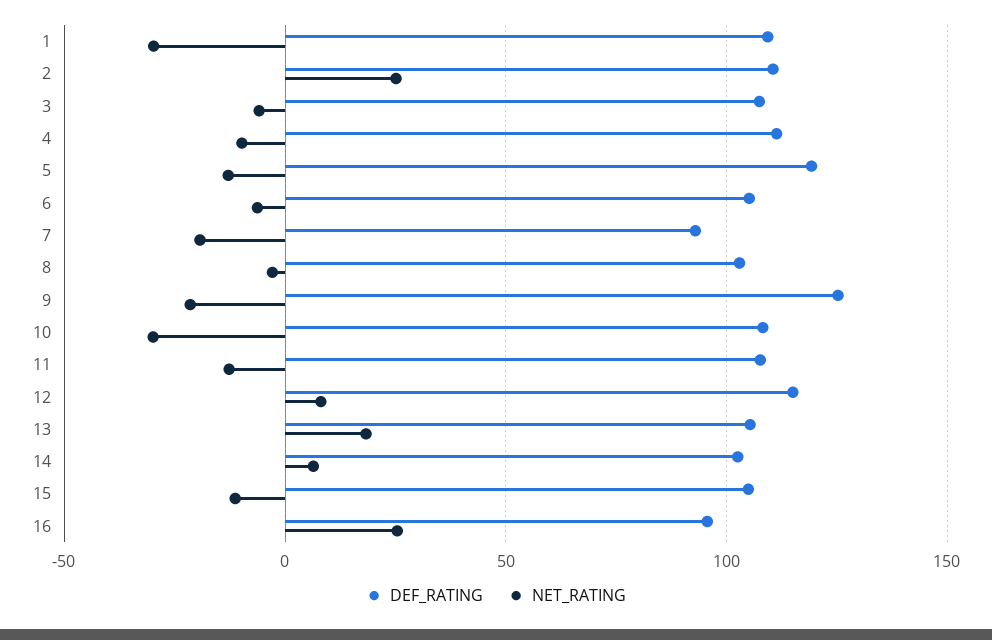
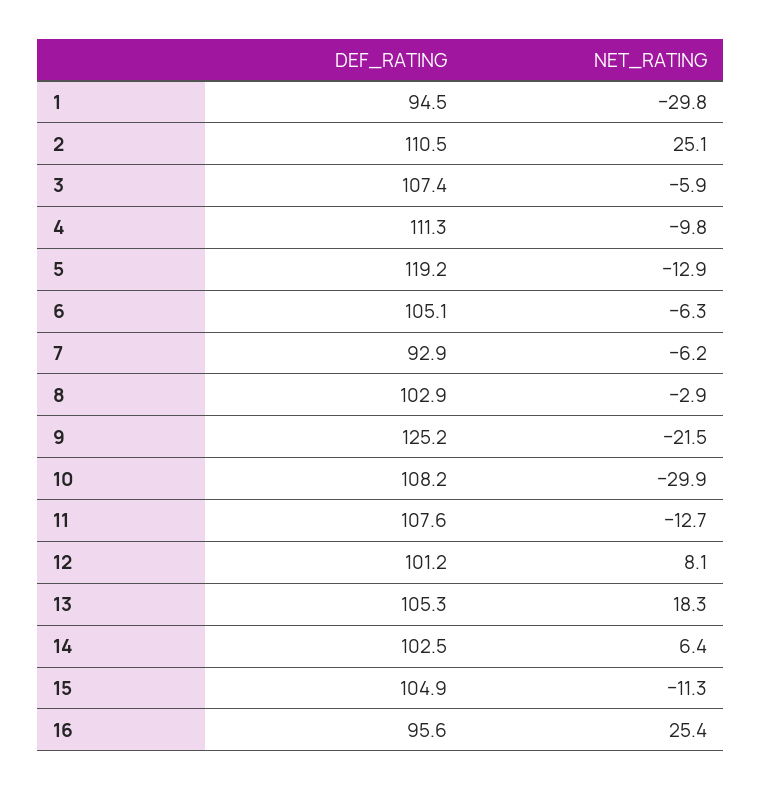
  {
    "DEF_RATING": {
-     "1": 110,
+     "1": 94.5,
      "2": 110.5,
      "3": 107.4,
      "4": 111.3,
      "5": 119.2,
      "6": 105.1,
      "7": 92.9,
      "8": 102.9,
      "9": 125.2,
      "10": 108.2,
      "11": 107.6,
-     "12": 115,
+     "12": 101.2,
      "13": 105.3,
      "14": 102.5,
      "15": 104.9,
      "16": 95.6
    },
    "NET_RATING": {
      "1": -29.8,
      "2": 25.1,
      "3": -5.9,
      "4": -9.8,
      "5": -12.9,
      "6": -6.3,
-     "7": -20,
+     "7": -6.2,
      "8": -2.9,
      "9": -21.5,
      "10": -29.9,
      "11": -12.7,
      "12": 8.1,
      "13": 18.3,
      "14": 6.4,
      "15": -11.3,
      "16": 25.4
    }
  }

